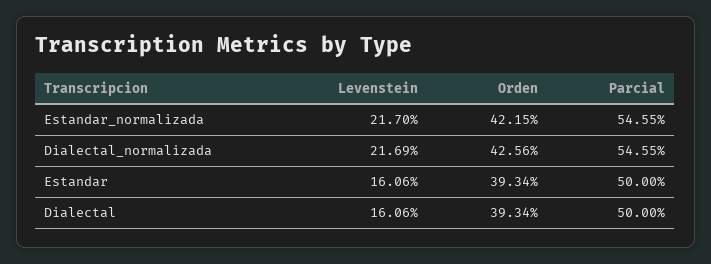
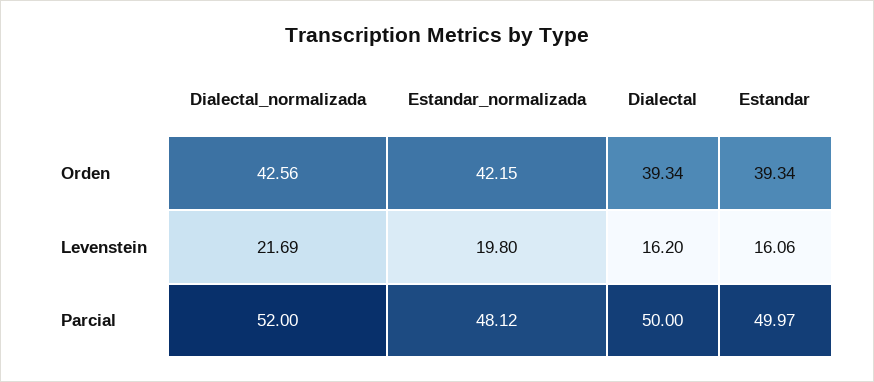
  {
    "Levenstein": {
-     "Estandar_normalizada": 21.7,
+     "Estandar_normalizada": 19.8,
      "Dialectal_normalizada": 21.69,
      "Estandar": 16.06,
-     "Dialectal": 16.06
+     "Dialectal": 16.2
    },
    "Orden": {
      "Estandar_normalizada": 42.15,
      "Dialectal_normalizada": 42.56,
      "Estandar": 39.34,
      "Dialectal": 39.34
    },
    "Parcial": {
-     "Estandar_normalizada": 54.55,
+     "Estandar_normalizada": 48.12,
-     "Dialectal_normalizada": 54.55,
+     "Dialectal_normalizada": 52,
-     "Estandar": 50,
+     "Estandar": 49.97,
      "Dialectal": 50
    }
  }

